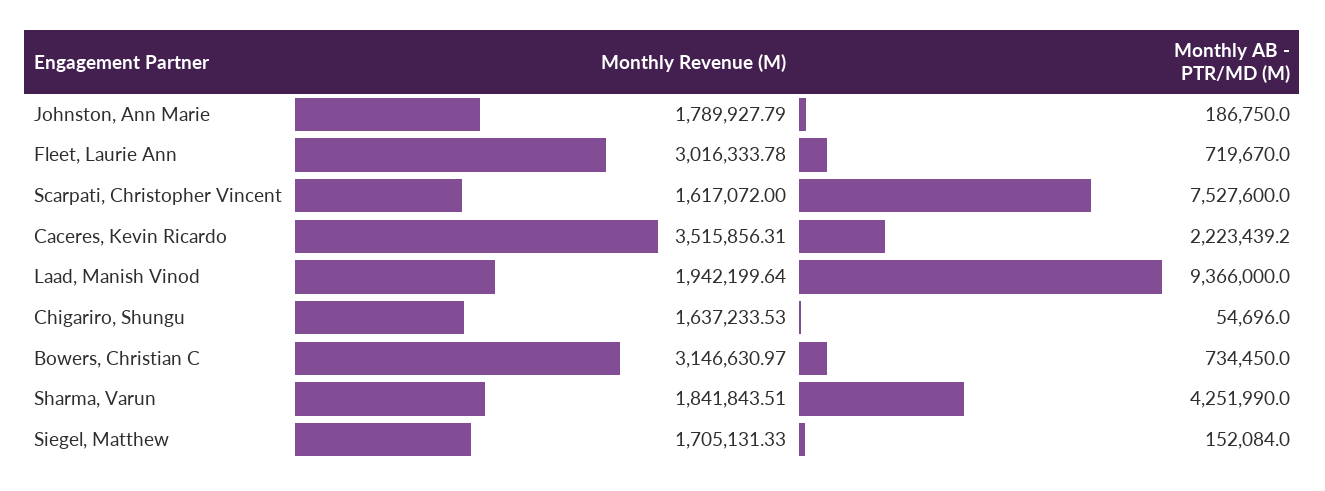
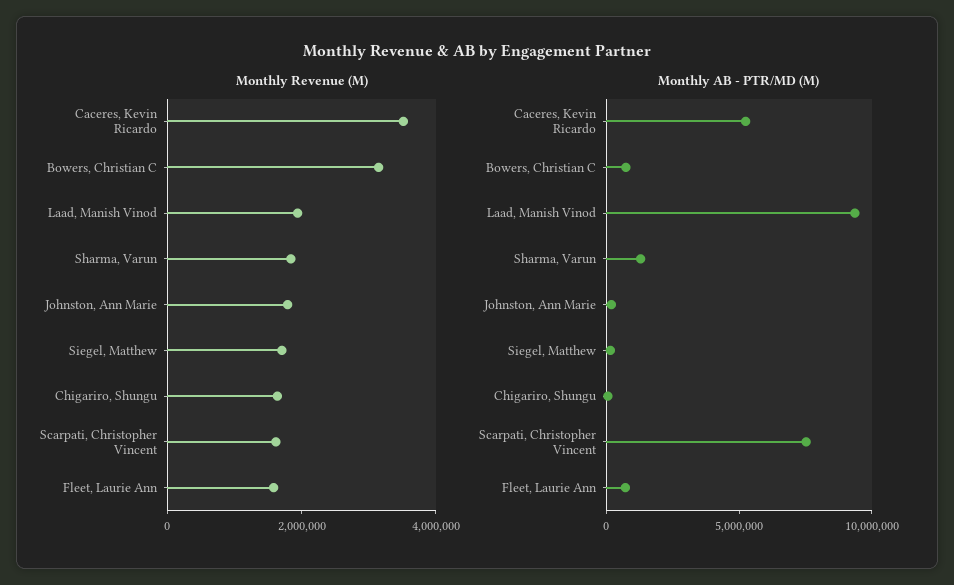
  {
    "Monthly Revenue (M)": {
      "Johnston, Ann Marie": 1789927.79,
-     "Fleet, Laurie Ann": 3016333.78,
+     "Fleet, Laurie Ann": 1500000,
      "Scarpati, Christopher Vincent": 1617072,
      "Caceres, Kevin Ricardo": 3515856.31,
      "Laad, Manish Vinod": 1942199.64,
      "Chigariro, Shungu": 1637233.53,
      "Bowers, Christian C": 3146630.97,
      "Sharma, Varun": 1841843.51,
      "Siegel, Matthew": 1705131.33
    },
    "Monthly AB - PTR/MD (M)": {
      "Johnston, Ann Marie": 186750,
      "Fleet, Laurie Ann": 719670,
      "Scarpati, Christopher Vincent": 7527600,
-     "Caceres, Kevin Ricardo": 2223439.2,
+     "Caceres, Kevin Ricardo": 5000000,
      "Laad, Manish Vinod": 9366000,
      "Chigariro, Shungu": 54696,
      "Bowers, Christian C": 734450,
-     "Sharma, Varun": 4251990,
+     "Sharma, Varun": 1000000,
      "Siegel, Matthew": 152084
    }
  }

